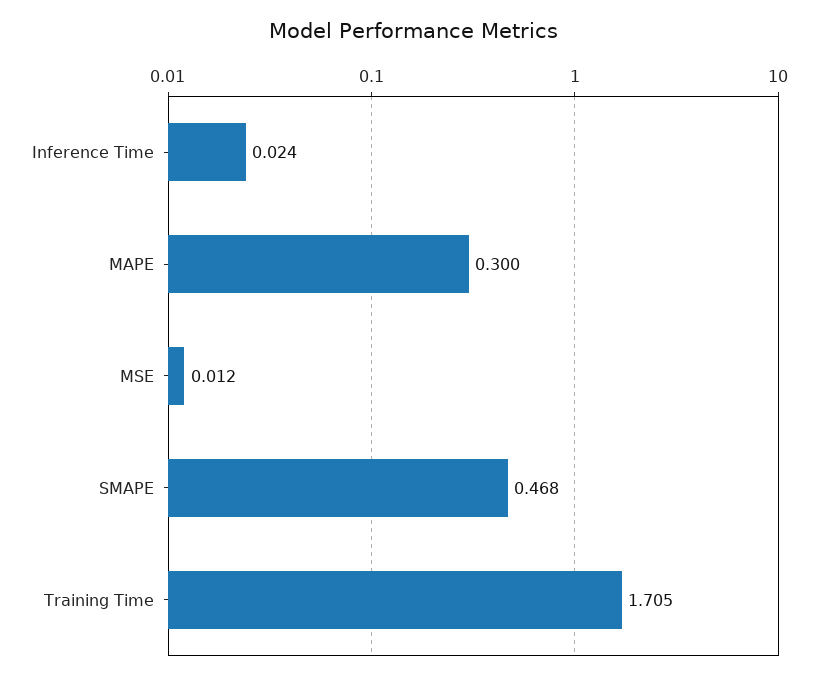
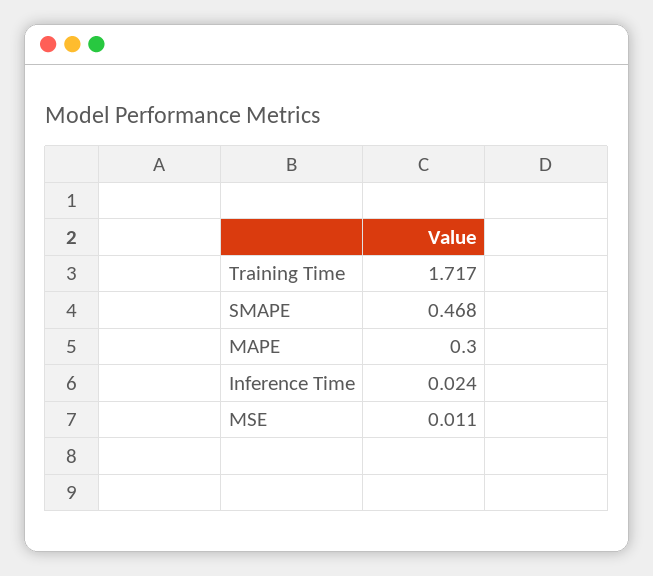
  {
    "Inference Time": 0.024,
    "MAPE": 0.3,
-   "MSE": 0.012,
+   "MSE": 0.011,
    "SMAPE": 0.468,
-   "Training Time": 1.705
+   "Training Time": 1.717
  }

